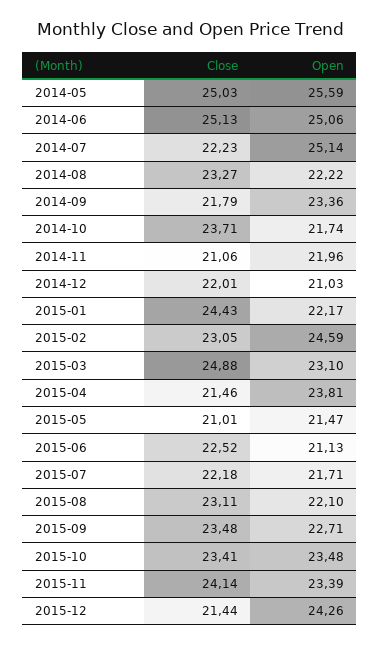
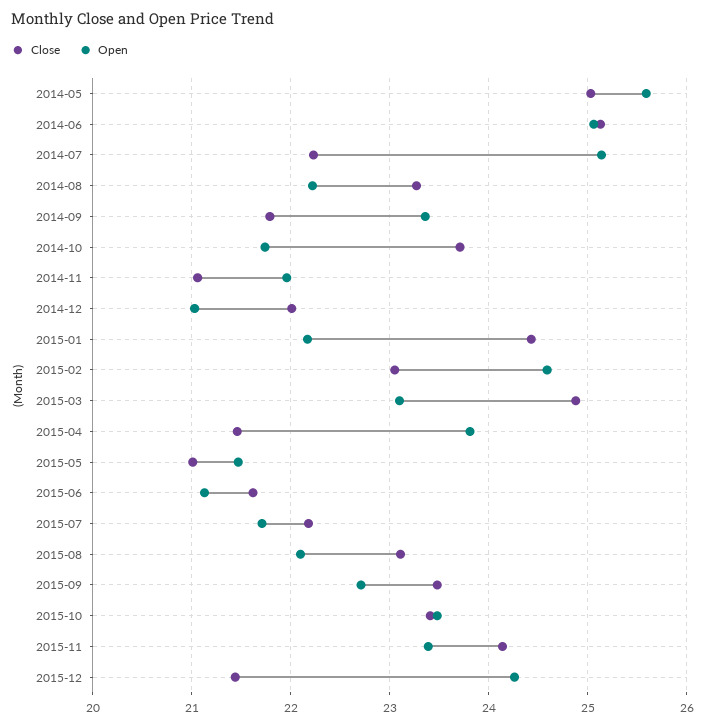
  {
    "Close": {
      "2014-05": 25.03,
      "2014-06": 25.13,
      "2014-07": 22.23,
      "2014-08": 23.27,
      "2014-09": 21.79,
      "2014-10": 23.71,
      "2014-11": 21.06,
      "2014-12": 22.01,
      "2015-01": 24.43,
      "2015-02": 23.05,
      "2015-03": 24.88,
      "2015-04": 21.46,
      "2015-05": 21.01,
-     "2015-06": 22.52,
+     "2015-06": 21.6,
      "2015-07": 22.18,
      "2015-08": 23.11,
      "2015-09": 23.48,
      "2015-10": 23.41,
      "2015-11": 24.14,
      "2015-12": 21.44
    },
    "Open": {
      "2014-05": 25.59,
      "2014-06": 25.06,
      "2014-07": 25.14,
      "2014-08": 22.22,
      "2014-09": 23.36,
      "2014-10": 21.74,
      "2014-11": 21.96,
      "2014-12": 21.03,
      "2015-01": 22.17,
      "2015-02": 24.59,
      "2015-03": 23.1,
      "2015-04": 23.81,
      "2015-05": 21.47,
      "2015-06": 21.13,
      "2015-07": 21.71,
      "2015-08": 22.1,
      "2015-09": 22.71,
      "2015-10": 23.48,
      "2015-11": 23.39,
      "2015-12": 24.26
    }
  }

